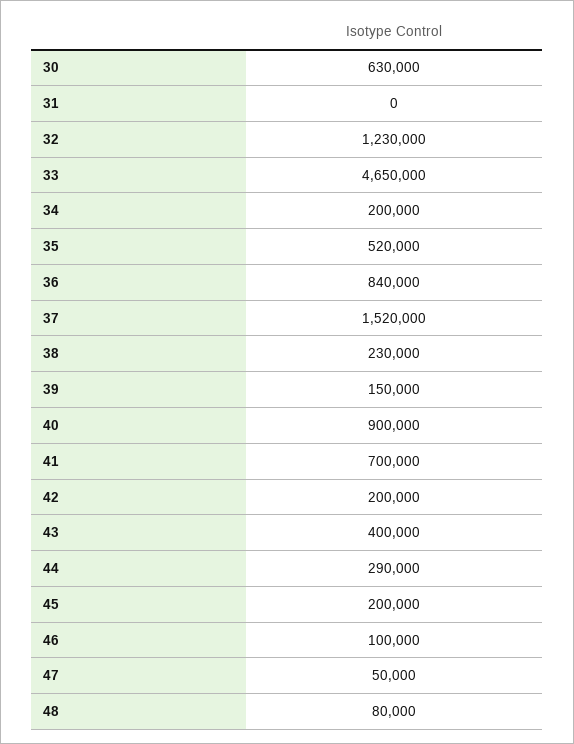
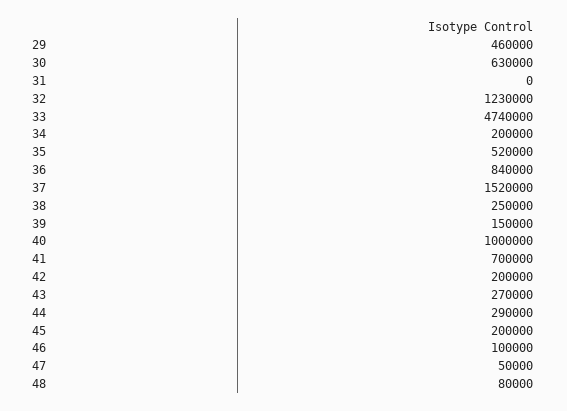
  {
    "30": 630000,
    "31": 0,
    "32": 1230000,
-   "33": 4650000,
+   "33": 4740000,
    "34": 200000,
    "35": 520000,
    "36": 840000,
    "37": 1520000,
-   "38": 230000,
+   "38": 250000,
    "39": 150000,
-   "40": 900000,
+   "40": 1000000,
    "41": 700000,
    "42": 200000,
-   "43": 400000,
+   "43": 270000,
    "44": 290000,
    "45": 200000,
    "46": 100000,
    "47": 50000,
-   "48": 80000
+   "48": 80000,
+   "29": 460000
  }

